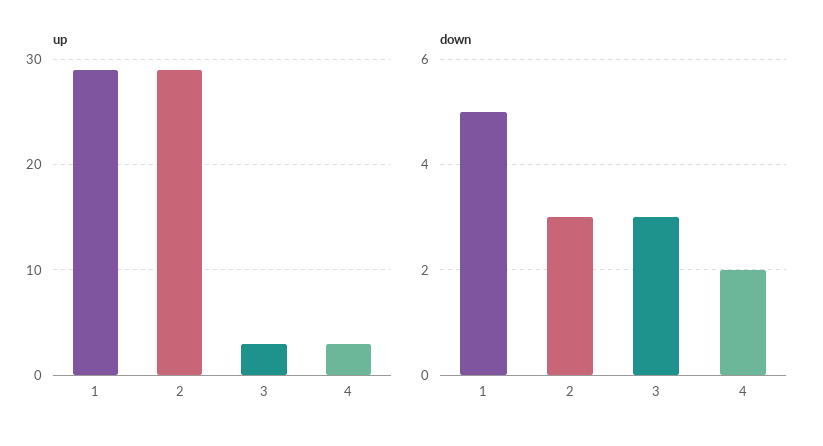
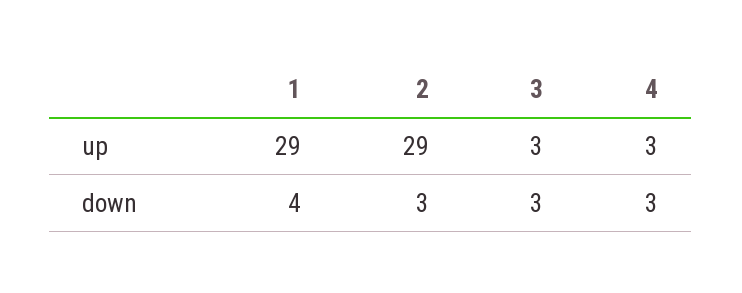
  {
    "up": {
      "1": 29,
      "2": 29,
      "3": 3,
      "4": 3
    },
    "down": {
-     "1": 5,
+     "1": 4,
      "2": 3,
      "3": 3,
-     "4": 2
+     "4": 3
    }
  }

